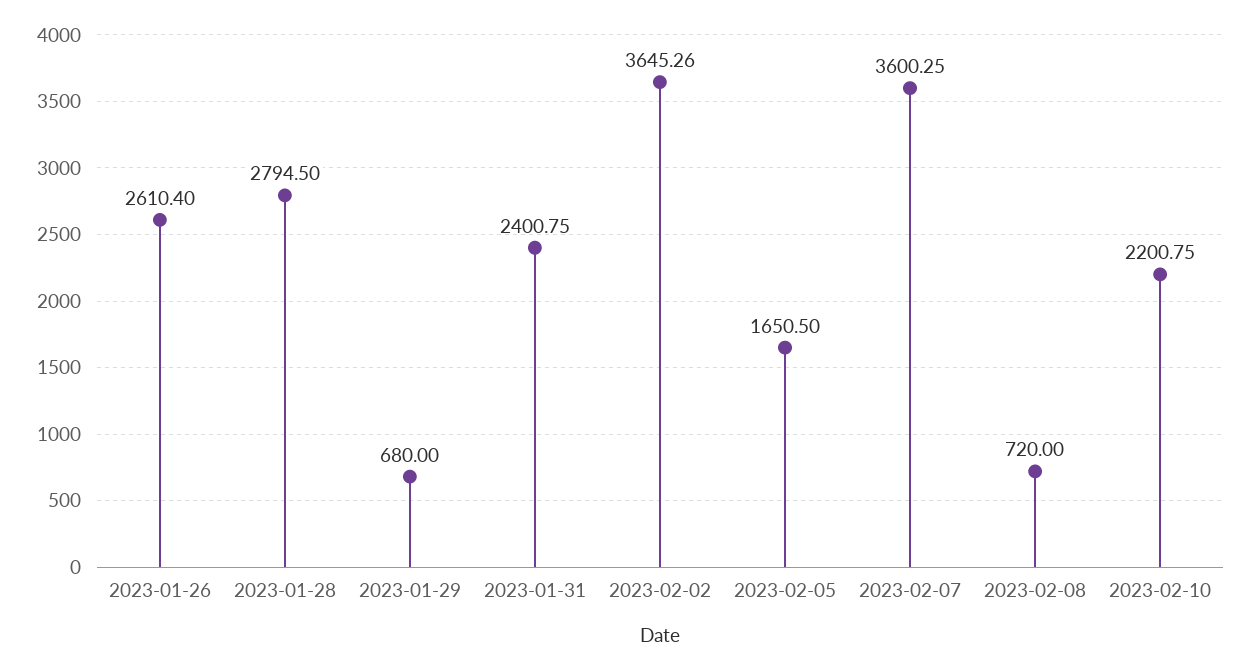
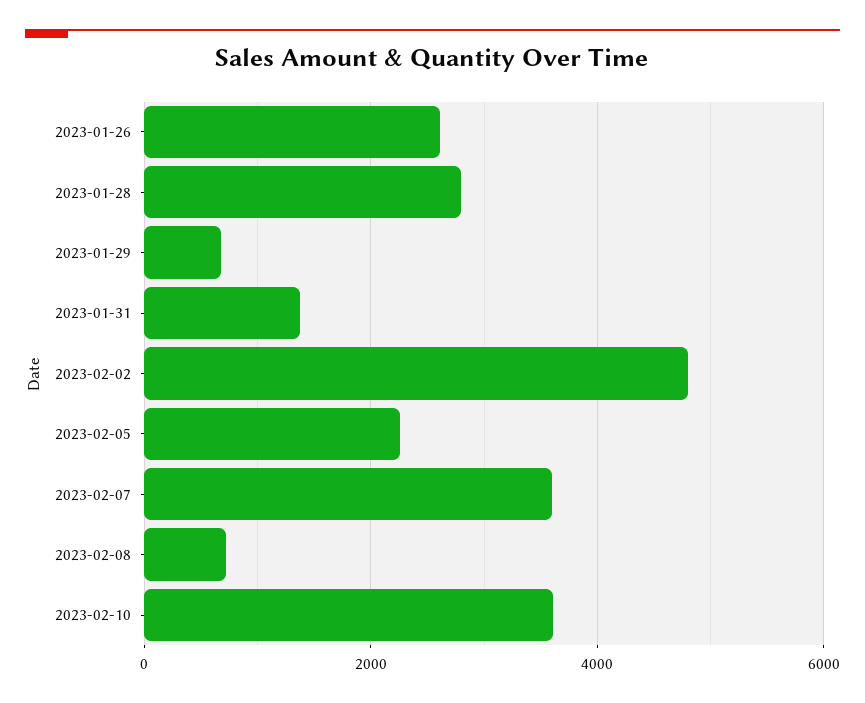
  {
    "2023-01-26": 2610.4,
    "2023-01-28": 2794.5,
    "2023-01-29": 680,
-   "2023-01-31": 2400.75,
+   "2023-01-31": 1400,
-   "2023-02-02": 3645.26,
+   "2023-02-02": 4800,
-   "2023-02-05": 1650.5,
+   "2023-02-05": 2200,
    "2023-02-07": 3600.25,
    "2023-02-08": 720,
-   "2023-02-10": 2200.75
+   "2023-02-10": 3600
  }

